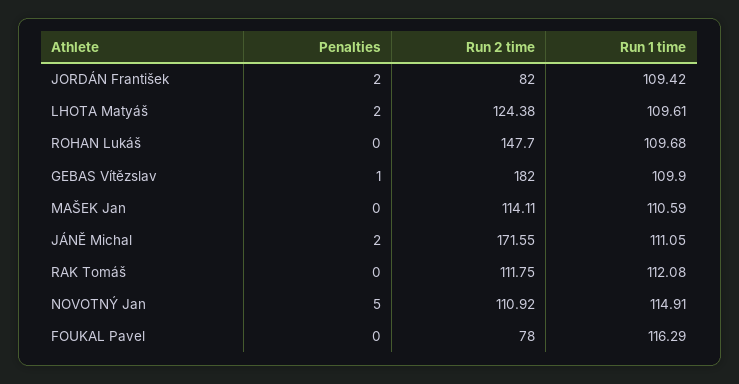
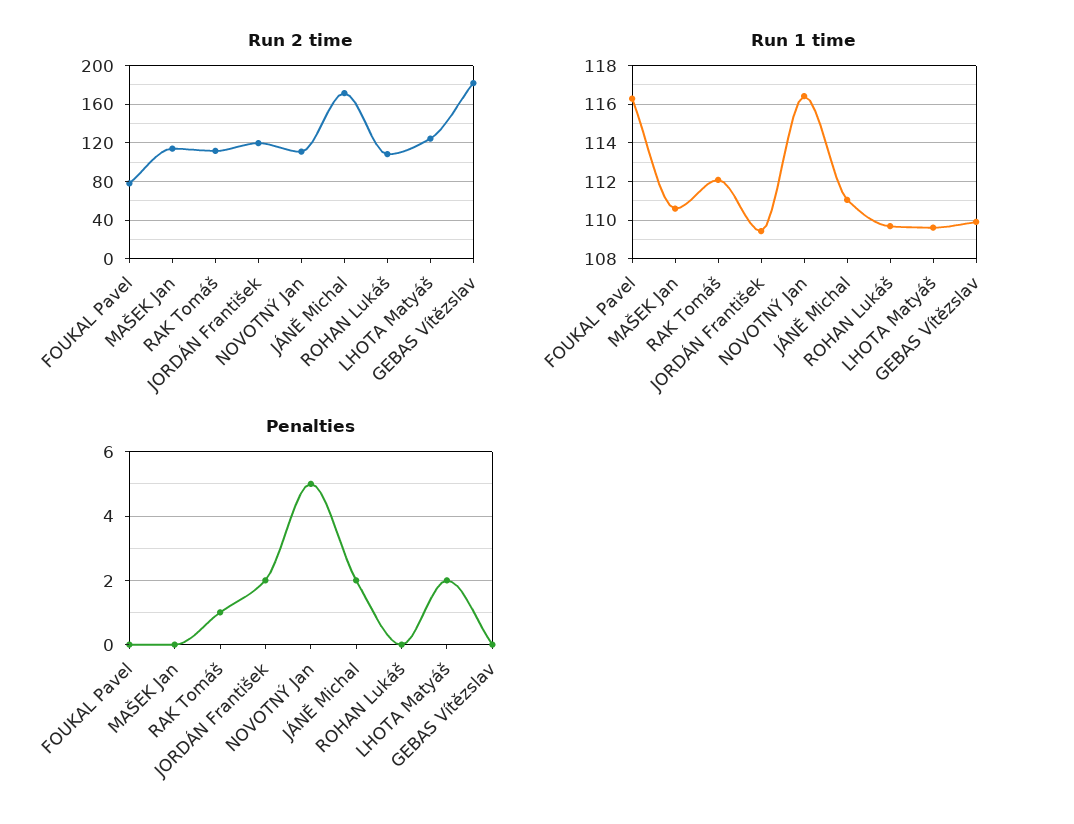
  {
    "Penalties": {
      "JORDÁN František": 2,
      "LHOTA Matyáš": 2,
      "ROHAN Lukáš": 0,
-     "GEBAS Vítězslav": 1,
+     "GEBAS Vítězslav": 0,
      "MAŠEK Jan": 0,
      "JÁNĚ Michal": 2,
-     "RAK Tomáš": 0,
+     "RAK Tomáš": 1,
      "NOVOTNÝ Jan": 5,
      "FOUKAL Pavel": 0
    },
    "Run 2 time": {
-     "JORDÁN František": 82,
+     "JORDÁN František": 120,
      "LHOTA Matyáš": 124.38,
-     "ROHAN Lukáš": 147.7,
+     "ROHAN Lukáš": 110,
      "GEBAS Vítězslav": 182,
      "MAŠEK Jan": 114.11,
      "JÁNĚ Michal": 171.55,
      "RAK Tomáš": 111.75,
      "NOVOTNÝ Jan": 110.92,
      "FOUKAL Pavel": 78
    },
    "Run 1 time": {
      "JORDÁN František": 109.42,
      "LHOTA Matyáš": 109.61,
      "ROHAN Lukáš": 109.68,
      "GEBAS Vítězslav": 109.9,
      "MAŠEK Jan": 110.59,
      "JÁNĚ Michal": 111.05,
      "RAK Tomáš": 112.08,
-     "NOVOTNÝ Jan": 114.91,
+     "NOVOTNÝ Jan": 116.5,
      "FOUKAL Pavel": 116.29
    }
  }

